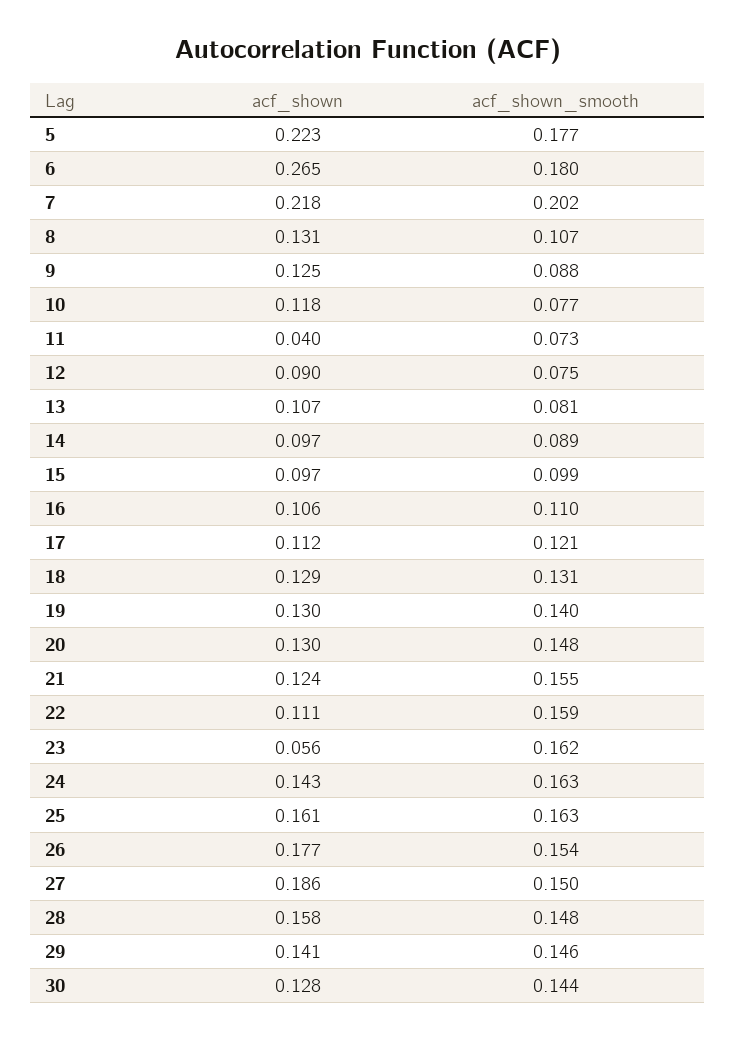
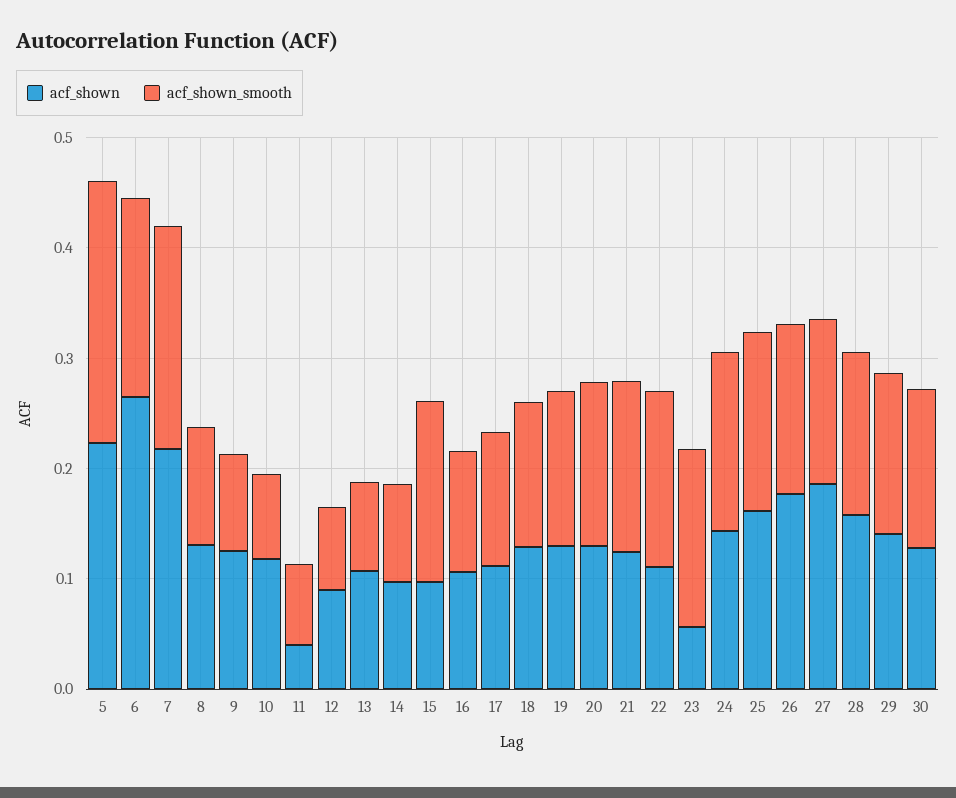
  {
    "acf_shown": {
      "5": 0.223,
      "6": 0.265,
      "7": 0.218,
      "8": 0.131,
      "9": 0.125,
      "10": 0.118,
      "11": 0.04,
      "12": 0.09,
      "13": 0.107,
      "14": 0.097,
      "15": 0.097,
      "16": 0.106,
      "17": 0.112,
      "18": 0.129,
      "19": 0.13,
      "20": 0.13,
      "21": 0.124,
      "22": 0.111,
      "23": 0.056,
      "24": 0.143,
      "25": 0.161,
      "26": 0.177,
      "27": 0.186,
      "28": 0.158,
      "29": 0.141,
      "30": 0.128
    },
    "acf_shown_smooth": {
-     "5": 0.177,
+     "5": 0.24,
      "6": 0.18,
      "7": 0.202,
      "8": 0.107,
      "9": 0.088,
      "10": 0.077,
      "11": 0.073,
      "12": 0.075,
      "13": 0.081,
      "14": 0.089,
-     "15": 0.099,
+     "15": 0.16,
      "16": 0.11,
      "17": 0.121,
      "18": 0.131,
      "19": 0.14,
      "20": 0.148,
      "21": 0.155,
      "22": 0.159,
      "23": 0.162,
      "24": 0.163,
      "25": 0.163,
      "26": 0.154,
      "27": 0.15,
      "28": 0.148,
      "29": 0.146,
      "30": 0.144
    }
  }

